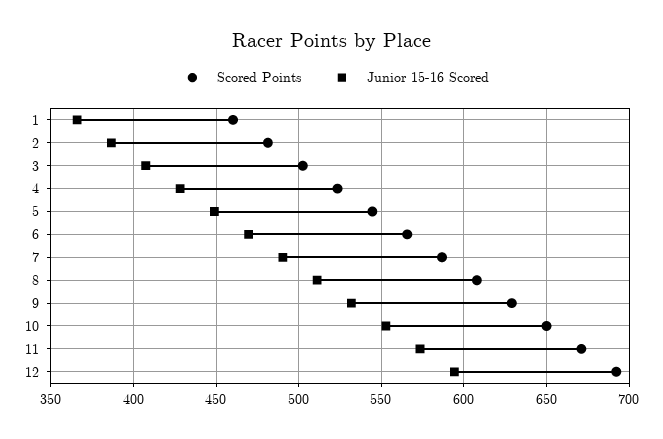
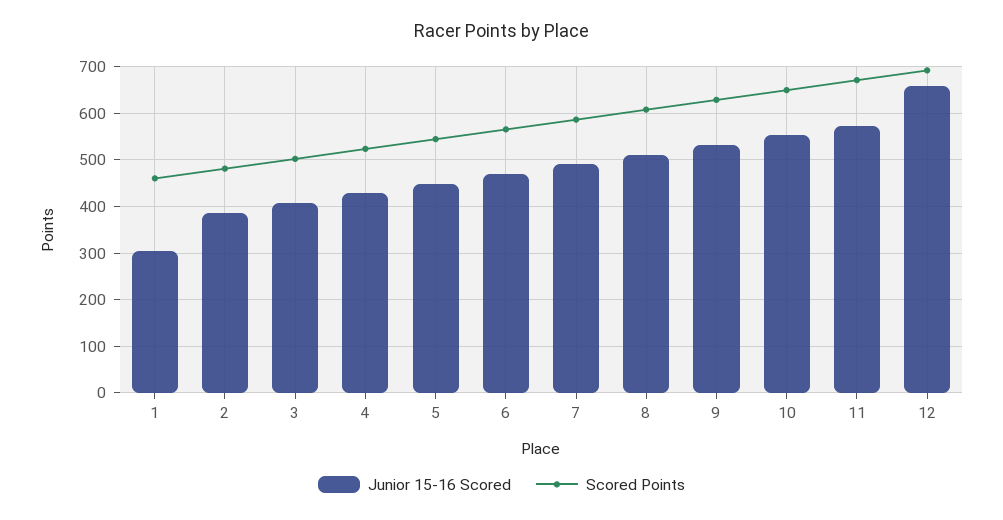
  {
    "Scored Points": {
      "1": 460,
      "2": 480,
      "3": 500,
      "4": 525,
      "5": 545,
      "6": 565,
      "7": 585,
      "8": 610,
      "9": 630,
      "10": 650,
      "11": 670,
      "12": 690
    },
    "Junior 15-16 Scored": {
-     "1": 365,
+     "1": 300,
      "2": 385,
      "3": 405,
      "4": 430,
      "5": 450,
      "6": 470,
      "7": 490,
      "8": 510,
      "9": 530,
      "10": 555,
      "11": 575,
-     "12": 595
+     "12": 660
    }
  }

